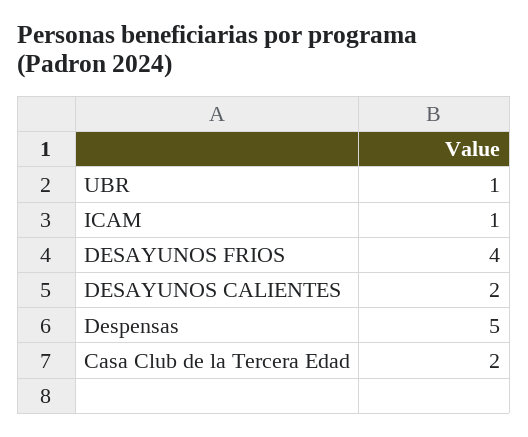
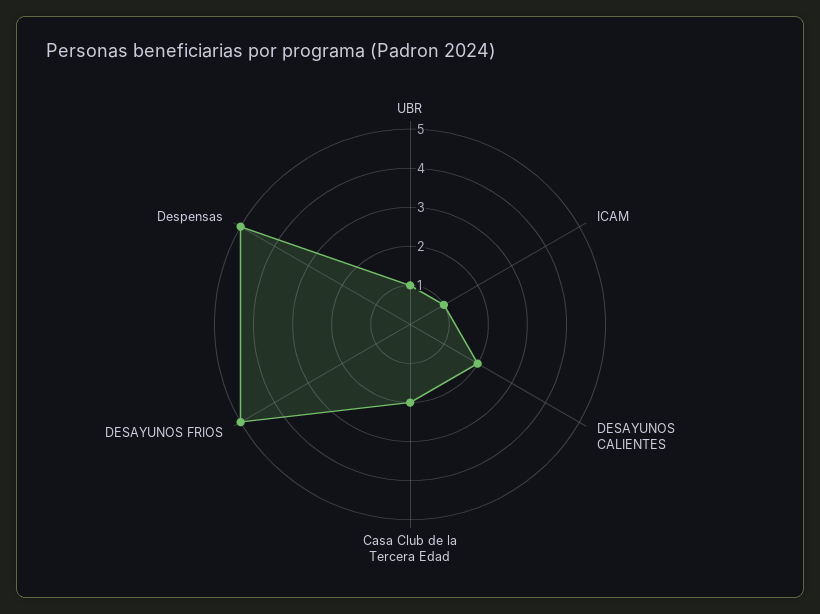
  {
    "UBR": 1,
    "ICAM": 1,
-   "DESAYUNOS FRIOS": 4,
+   "DESAYUNOS FRIOS": 5,
    "DESAYUNOS CALIENTES": 2,
    "Despensas": 5,
    "Casa Club de la Tercera Edad": 2
  }

